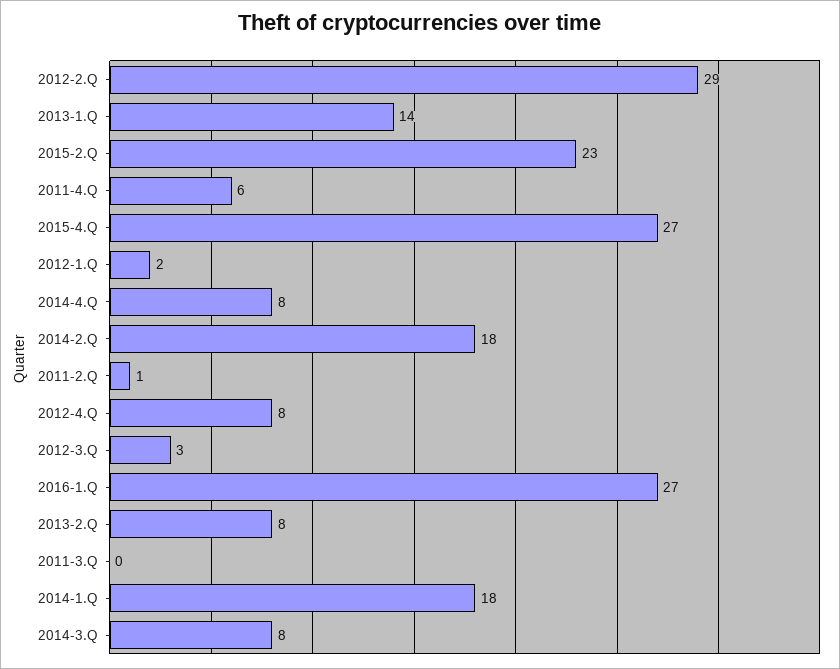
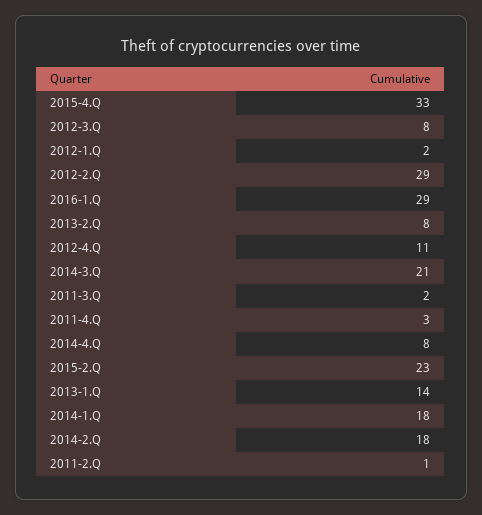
  {
    "2012-2.Q": 29,
    "2013-1.Q": 14,
    "2015-2.Q": 23,
-   "2011-4.Q": 6,
+   "2011-4.Q": 3,
-   "2015-4.Q": 27,
+   "2015-4.Q": 33,
    "2012-1.Q": 2,
    "2014-4.Q": 8,
    "2014-2.Q": 18,
    "2011-2.Q": 1,
-   "2012-4.Q": 8,
+   "2012-4.Q": 11,
-   "2012-3.Q": 3,
+   "2012-3.Q": 8,
-   "2016-1.Q": 27,
+   "2016-1.Q": 29,
    "2013-2.Q": 8,
-   "2011-3.Q": 0,
+   "2011-3.Q": 2,
    "2014-1.Q": 18,
-   "2014-3.Q": 8
+   "2014-3.Q": 21
  }

